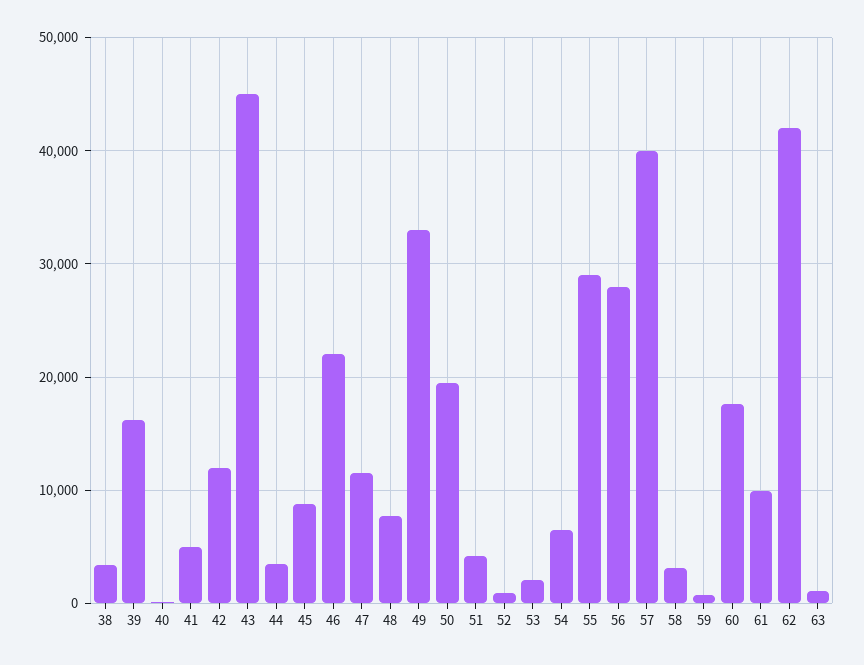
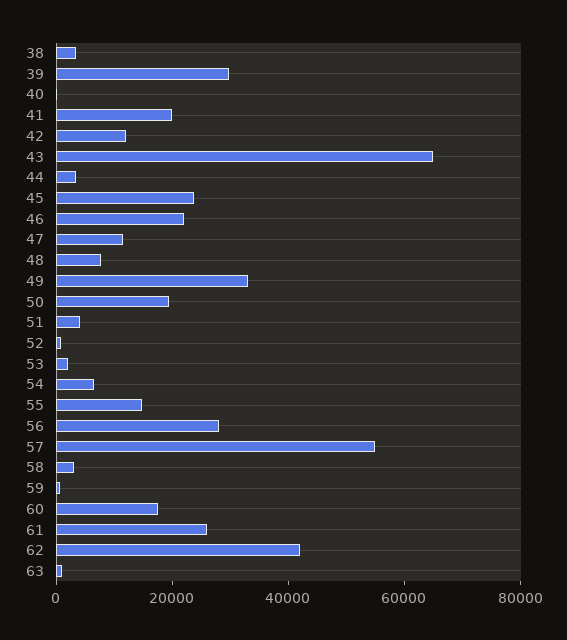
  {
    "38": 3000,
-   "39": 16000,
+   "39": 30000,
    "40": 0,
-   "41": 5000,
+   "41": 20000,
    "42": 12000,
-   "43": 45000,
+   "43": 65000,
    "44": 4000,
-   "45": 9000,
+   "45": 25000,
    "46": 22000,
    "47": 12000,
    "48": 8000,
    "49": 33000,
    "50": 20000,
    "51": 4000,
    "52": 1000,
    "53": 2000,
    "54": 7000,
-   "55": 29000,
+   "55": 15000,
    "56": 28000,
-   "57": 40000,
+   "57": 55000,
    "58": 3000,
    "59": 1000,
    "60": 18000,
-   "61": 10000,
+   "61": 25000,
    "62": 42000,
    "63": 1000
  }

